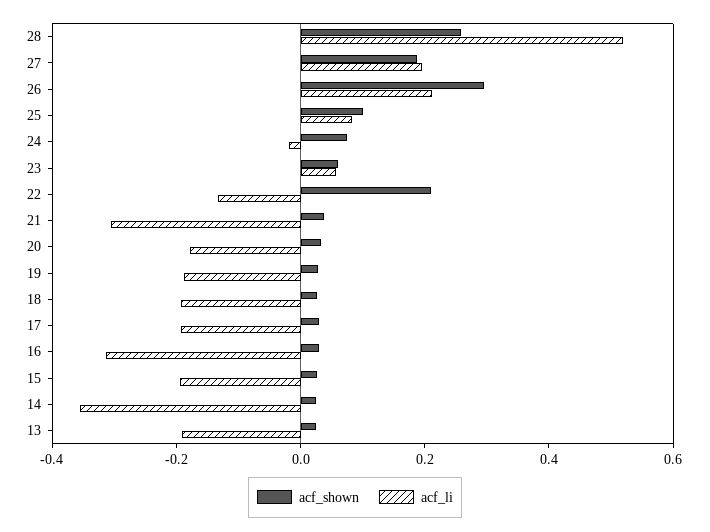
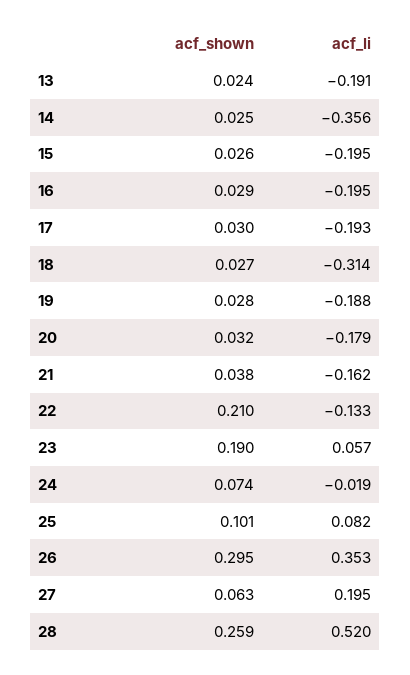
  {
    "acf_shown": {
      "28": 0.259,
-     "27": 0.2,
+     "27": 0.063,
      "26": 0.295,
      "25": 0.101,
      "24": 0.074,
-     "23": 0.05,
+     "23": 0.19,
      "22": 0.21,
      "21": 0.038,
      "20": 0.032,
      "19": 0.028,
      "18": 0.027,
      "17": 0.03,
      "16": 0.029,
      "15": 0.026,
      "14": 0.025,
      "13": 0.024
    },
    "acf_li": {
      "28": 0.52,
      "27": 0.195,
-     "26": 0.2,
+     "26": 0.353,
      "25": 0.082,
      "24": -0.019,
      "23": 0.057,
      "22": -0.133,
-     "21": -0.3,
+     "21": -0.162,
      "20": -0.179,
      "19": -0.188,
-     "18": -0.2,
+     "18": -0.314,
      "17": -0.193,
-     "16": -0.3,
+     "16": -0.195,
      "15": -0.195,
      "14": -0.356,
      "13": -0.191
    }
  }

